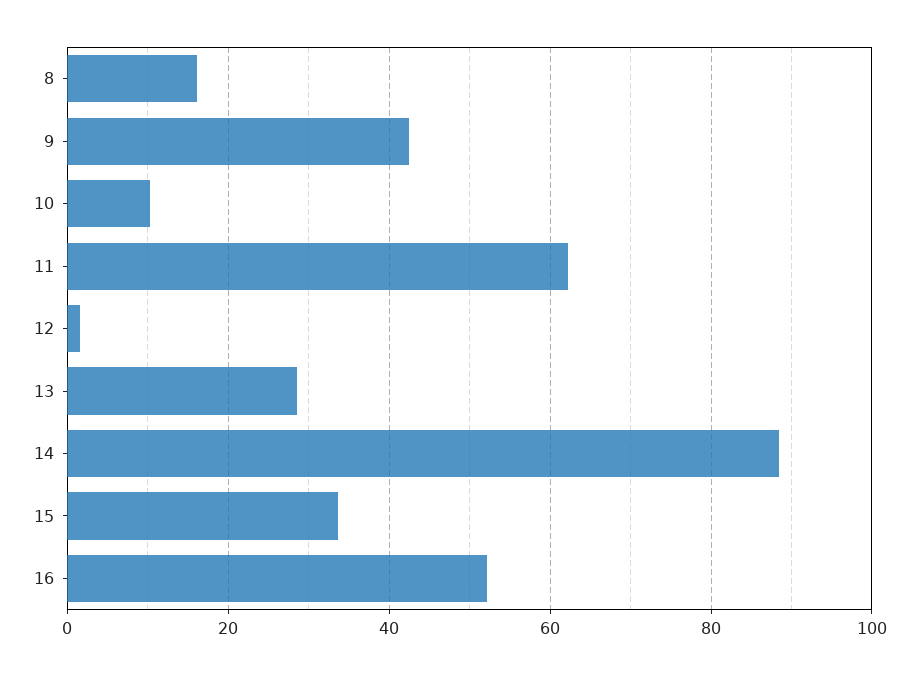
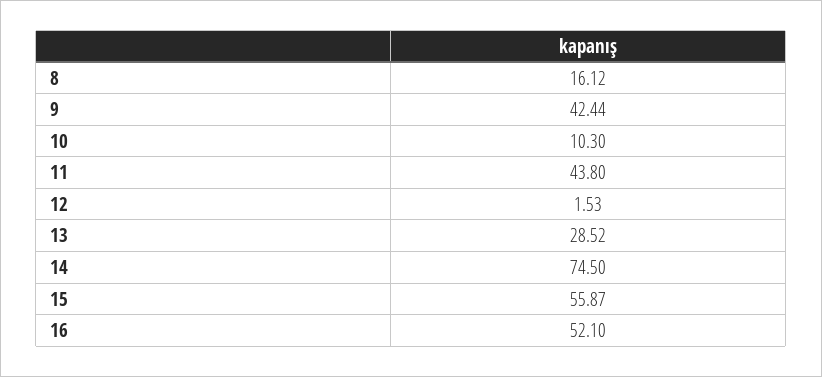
  {
    "8": 16.12,
    "9": 42.44,
    "10": 10.3,
-   "11": 62,
+   "11": 43.8,
    "12": 1.53,
    "13": 28.52,
-   "14": 88,
+   "14": 74.5,
-   "15": 34,
+   "15": 55.87,
    "16": 52.1
  }

